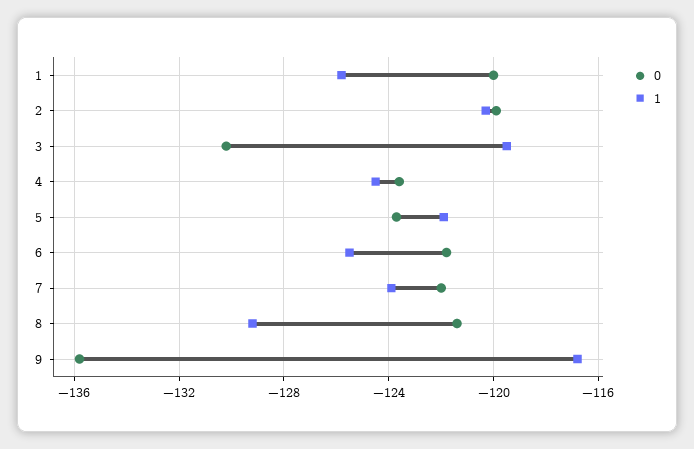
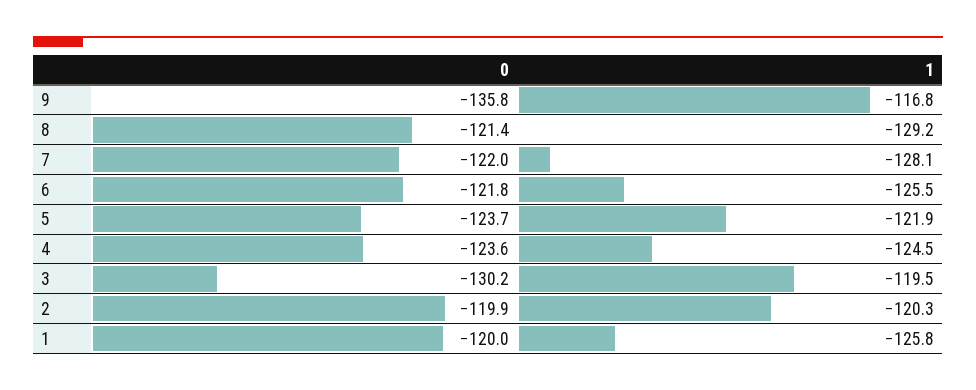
  {
    "0": {
      "1": -120,
      "2": -119.9,
      "3": -130.2,
      "4": -123.6,
      "5": -123.7,
      "6": -121.8,
      "7": -122,
      "8": -121.4,
      "9": -135.8
    },
    "1": {
      "1": -125.8,
      "2": -120.3,
      "3": -119.5,
      "4": -124.5,
      "5": -121.9,
      "6": -125.5,
-     "7": -124,
+     "7": -128.1,
      "8": -129.2,
      "9": -116.8
    }
  }

